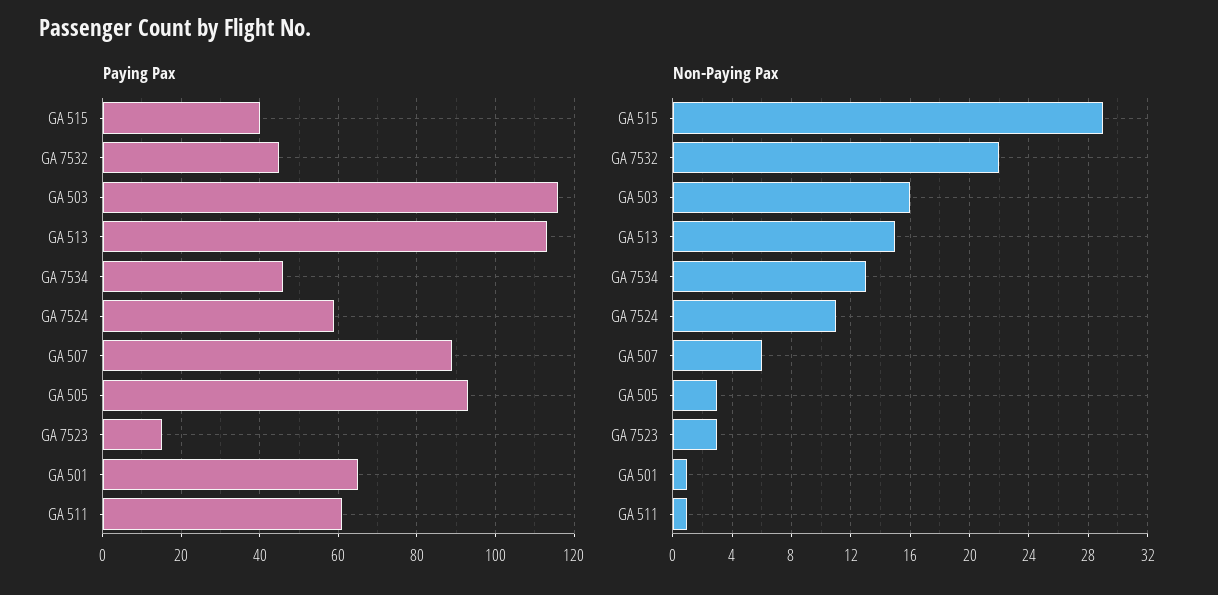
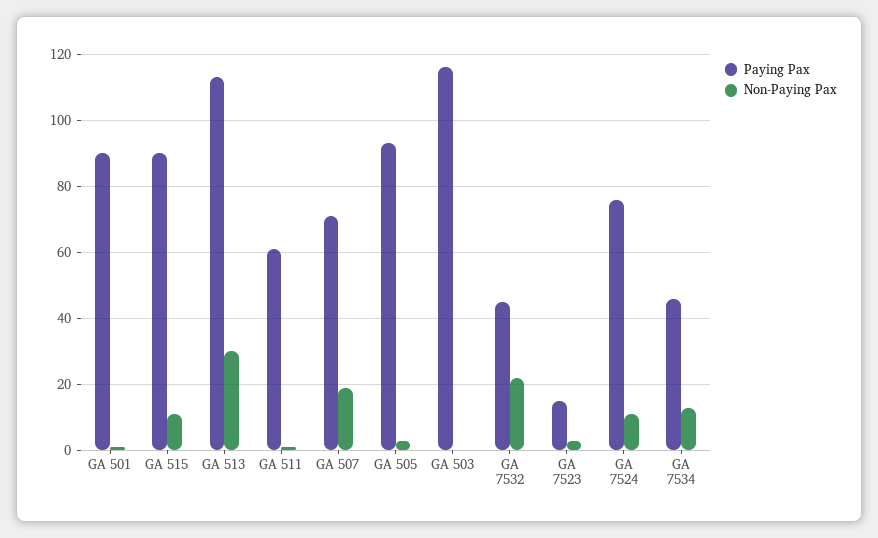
  {
    "Paying Pax": {
-     "GA 515": 40,
+     "GA 515": 90,
      "GA 7532": 45,
      "GA 503": 115,
      "GA 513": 115,
      "GA 7534": 45,
-     "GA 7524": 60,
+     "GA 7524": 75,
-     "GA 507": 90,
+     "GA 507": 70,
      "GA 505": 95,
      "GA 7523": 15,
-     "GA 501": 65,
+     "GA 501": 90,
      "GA 511": 60
    },
    "Non-Paying Pax": {
-     "GA 515": 29,
+     "GA 515": 10,
      "GA 7532": 22,
-     "GA 503": 16,
+     "GA 503": 0,
-     "GA 513": 15,
+     "GA 513": 30,
      "GA 7534": 13,
      "GA 7524": 11,
-     "GA 507": 6,
+     "GA 507": 20,
      "GA 505": 3,
      "GA 7523": 3,
      "GA 501": 1,
      "GA 511": 1
    }
  }

